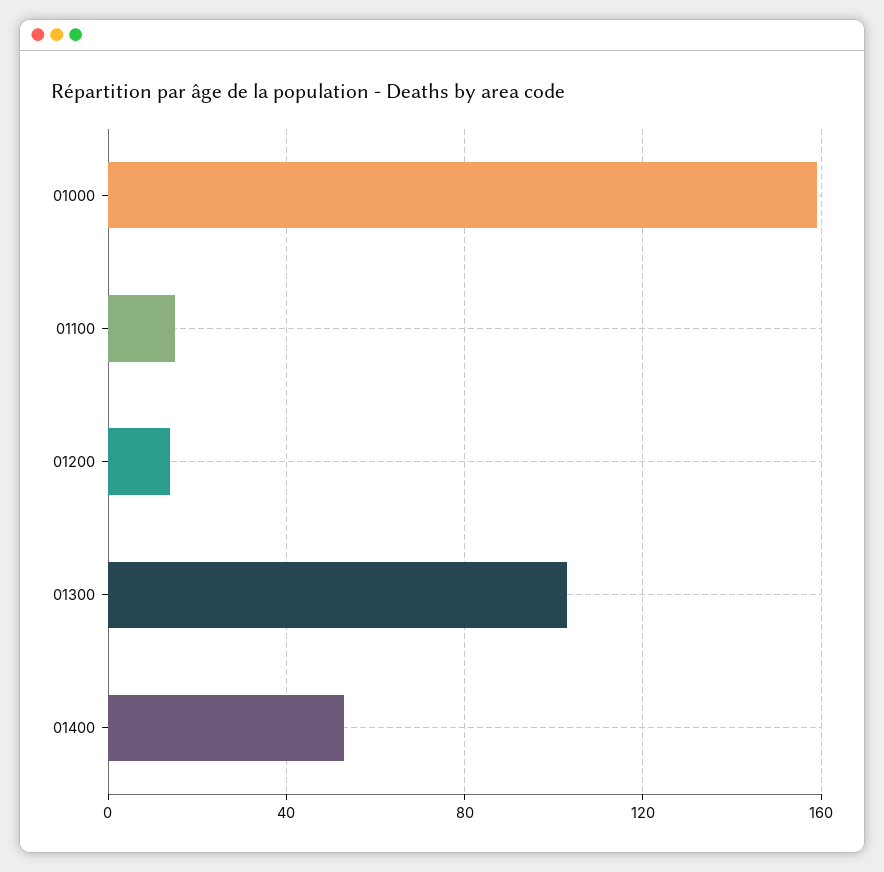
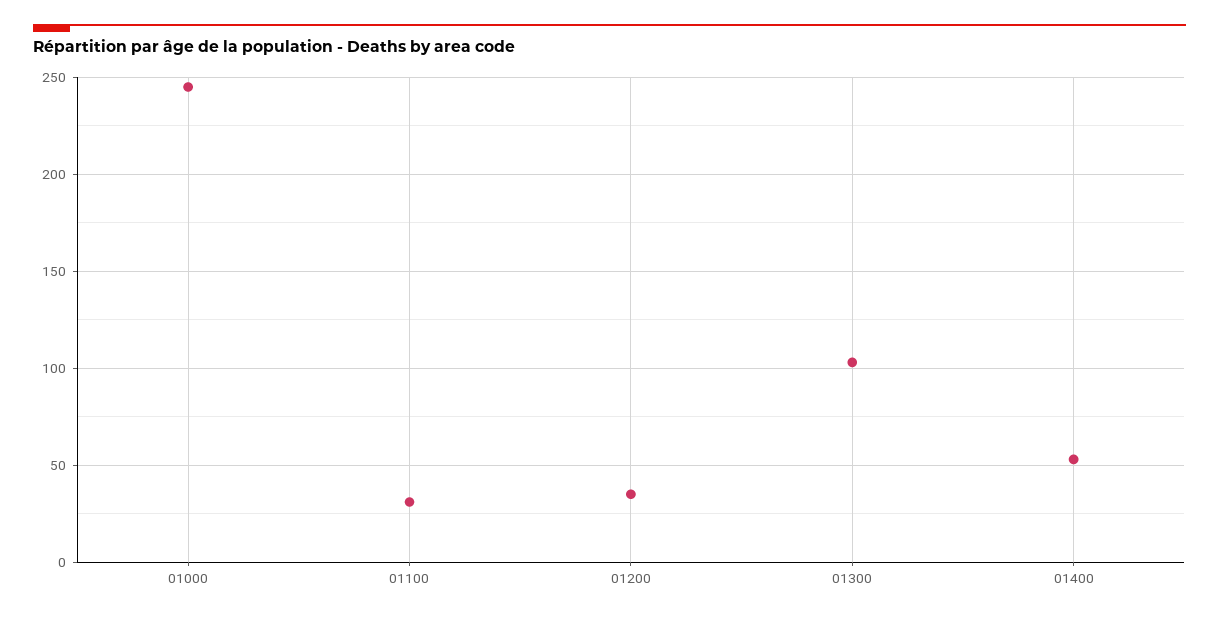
  {
-   "01000": 160,
+   "01000": 245,
-   "01100": 15,
+   "01100": 30,
-   "01200": 15,
+   "01200": 35,
    "01300": 105,
    "01400": 55
  }

